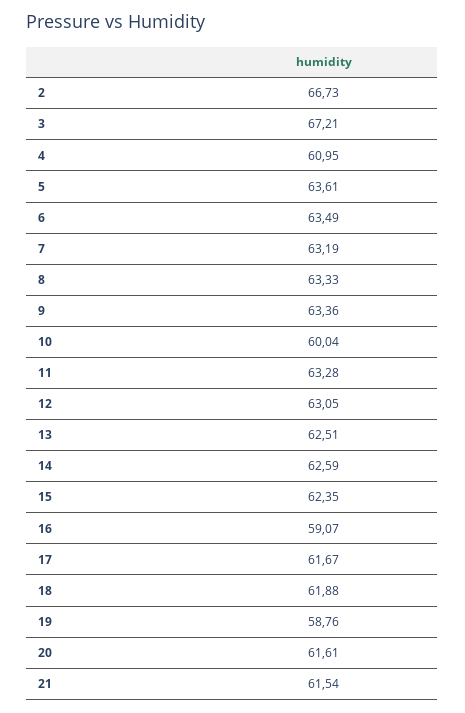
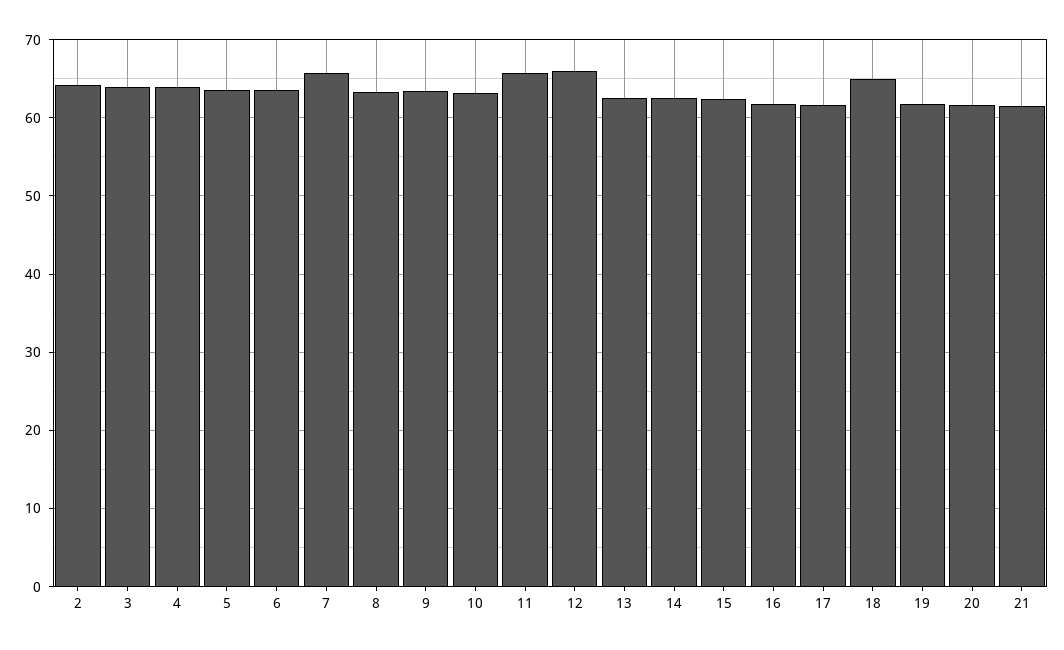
  {
-   "2": 66.73,
+   "2": 64,
-   "3": 67.21,
+   "3": 64,
-   "4": 60.95,
+   "4": 64,
    "5": 63.61,
    "6": 63.49,
-   "7": 63.19,
+   "7": 66,
    "8": 63.33,
    "9": 63.36,
-   "10": 60.04,
+   "10": 63,
-   "11": 63.28,
+   "11": 66,
-   "12": 63.05,
+   "12": 66,
    "13": 62.51,
    "14": 62.59,
    "15": 62.35,
-   "16": 59.07,
+   "16": 62,
    "17": 61.67,
-   "18": 61.88,
+   "18": 65,
-   "19": 58.76,
+   "19": 62,
    "20": 61.61,
    "21": 61.54
  }

